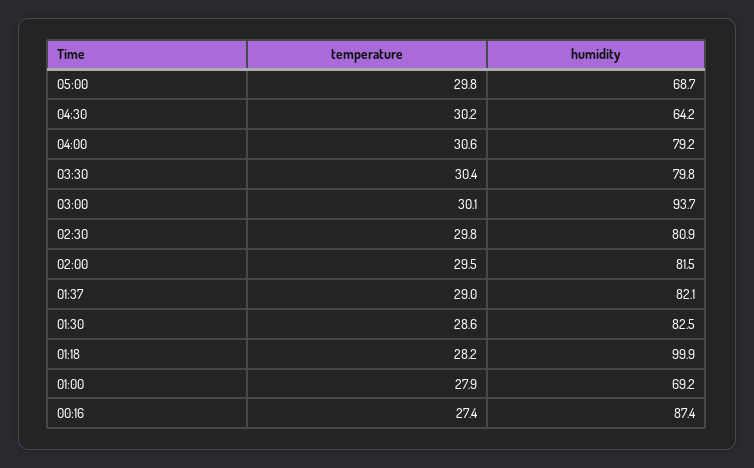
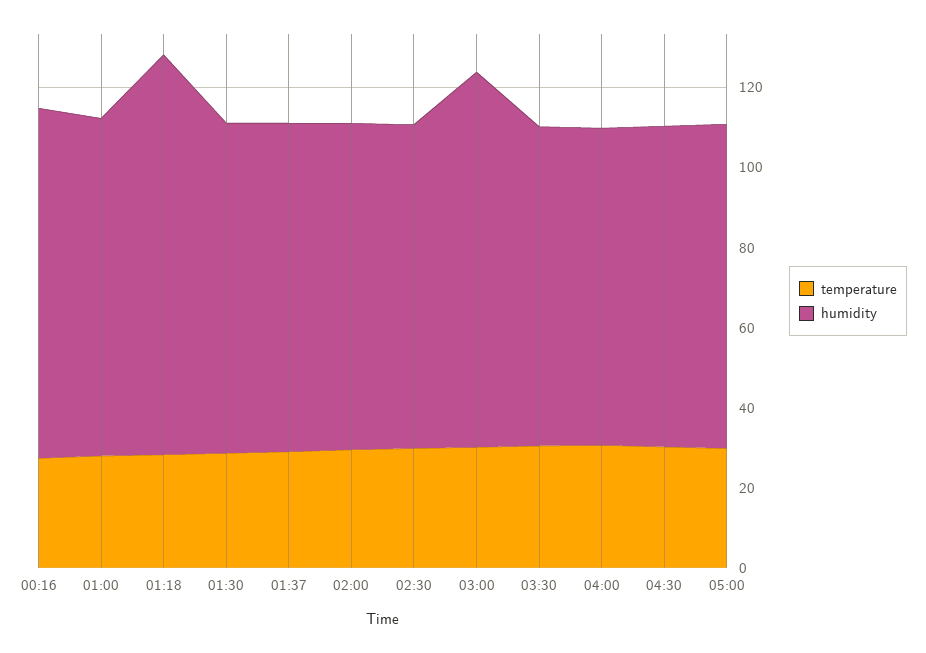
  {
    "temperature": {
      "05:00": 29.8,
      "04:30": 30.2,
      "04:00": 30.6,
      "03:30": 30.4,
      "03:00": 30.1,
      "02:30": 29.8,
      "02:00": 29.5,
      "01:37": 29,
      "01:30": 28.6,
      "01:18": 28.2,
      "01:00": 27.9,
      "00:16": 27.4
    },
    "humidity": {
-     "05:00": 68.7,
+     "05:00": 80,
-     "04:30": 64.2,
+     "04:30": 80,
      "04:00": 79.2,
      "03:30": 79.8,
      "03:00": 93.7,
      "02:30": 80.9,
      "02:00": 81.5,
      "01:37": 82.1,
      "01:30": 82.5,
      "01:18": 99.9,
-     "01:00": 69.2,
+     "01:00": 85,
      "00:16": 87.4
    }
  }

